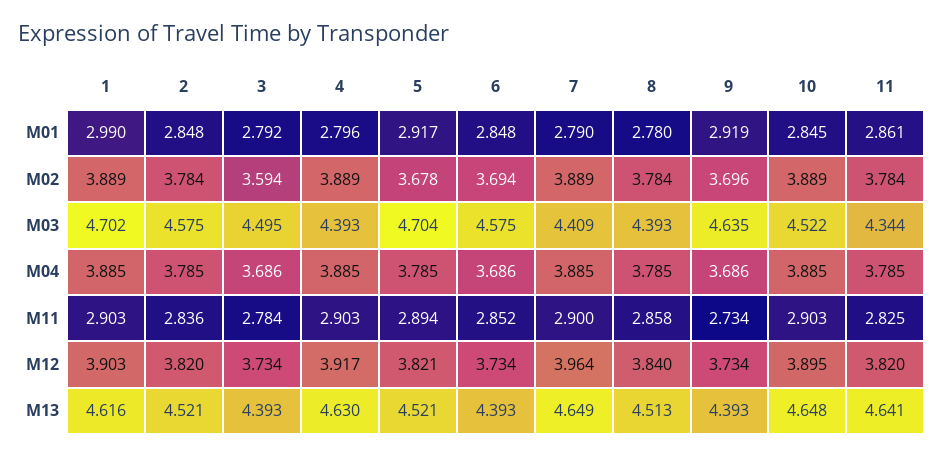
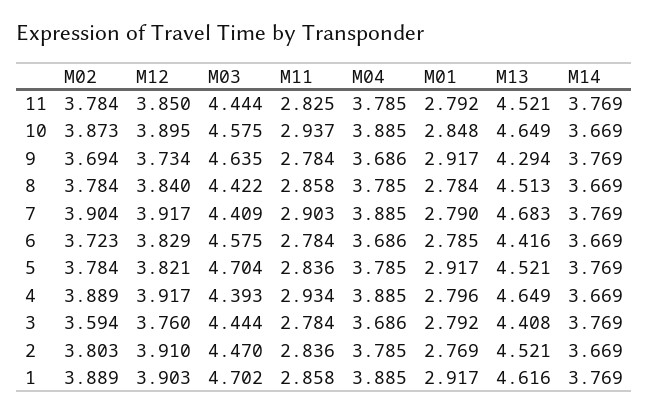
  {
    "1": {
-     "M01": 2.99,
+     "M01": 2.917,
      "M02": 3.889,
      "M03": 4.702,
      "M04": 3.885,
-     "M11": 2.903,
+     "M11": 2.858,
      "M12": 3.903,
-     "M13": 4.616
+     "M13": 4.616,
+     "M14": 3.769
    },
    "2": {
-     "M01": 2.848,
+     "M01": 2.769,
-     "M02": 3.784,
+     "M02": 3.803,
-     "M03": 4.575,
+     "M03": 4.47,
      "M04": 3.785,
      "M11": 2.836,
-     "M12": 3.82,
+     "M12": 3.91,
-     "M13": 4.521
+     "M13": 4.521,
+     "M14": 3.669
    },
    "3": {
      "M01": 2.792,
      "M02": 3.594,
-     "M03": 4.495,
+     "M03": 4.444,
      "M04": 3.686,
      "M11": 2.784,
-     "M12": 3.734,
+     "M12": 3.76,
-     "M13": 4.393
+     "M13": 4.408,
+     "M14": 3.769
    },
    "4": {
      "M01": 2.796,
      "M02": 3.889,
      "M03": 4.393,
      "M04": 3.885,
-     "M11": 2.903,
+     "M11": 2.934,
      "M12": 3.917,
-     "M13": 4.63
+     "M13": 4.649,
+     "M14": 3.669
    },
    "5": {
      "M01": 2.917,
-     "M02": 3.678,
+     "M02": 3.784,
      "M03": 4.704,
      "M04": 3.785,
-     "M11": 2.894,
+     "M11": 2.836,
      "M12": 3.821,
-     "M13": 4.521
+     "M13": 4.521,
+     "M14": 3.769
    },
    "6": {
-     "M01": 2.848,
+     "M01": 2.785,
-     "M02": 3.694,
+     "M02": 3.723,
      "M03": 4.575,
      "M04": 3.686,
-     "M11": 2.852,
+     "M11": 2.784,
-     "M12": 3.734,
+     "M12": 3.829,
-     "M13": 4.393
+     "M13": 4.416,
+     "M14": 3.669
    },
    "7": {
      "M01": 2.79,
-     "M02": 3.889,
+     "M02": 3.904,
      "M03": 4.409,
      "M04": 3.885,
-     "M11": 2.9,
+     "M11": 2.903,
-     "M12": 3.964,
+     "M12": 3.917,
-     "M13": 4.649
+     "M13": 4.683,
+     "M14": 3.769
    },
    "8": {
-     "M01": 2.78,
+     "M01": 2.784,
      "M02": 3.784,
-     "M03": 4.393,
+     "M03": 4.422,
      "M04": 3.785,
      "M11": 2.858,
      "M12": 3.84,
-     "M13": 4.513
+     "M13": 4.513,
+     "M14": 3.669
    },
    "9": {
-     "M01": 2.919,
+     "M01": 2.917,
-     "M02": 3.696,
+     "M02": 3.694,
      "M03": 4.635,
      "M04": 3.686,
-     "M11": 2.734,
+     "M11": 2.784,
      "M12": 3.734,
-     "M13": 4.393
+     "M13": 4.294,
+     "M14": 3.769
    },
    "10": {
-     "M01": 2.845,
+     "M01": 2.848,
-     "M02": 3.889,
+     "M02": 3.873,
-     "M03": 4.522,
+     "M03": 4.575,
      "M04": 3.885,
-     "M11": 2.903,
+     "M11": 2.937,
      "M12": 3.895,
-     "M13": 4.648
+     "M13": 4.649,
+     "M14": 3.669
    },
    "11": {
-     "M01": 2.861,
+     "M01": 2.792,
      "M02": 3.784,
-     "M03": 4.344,
+     "M03": 4.444,
      "M04": 3.785,
      "M11": 2.825,
-     "M12": 3.82,
+     "M12": 3.85,
-     "M13": 4.641
+     "M13": 4.521,
+     "M14": 3.769
    }
  }

